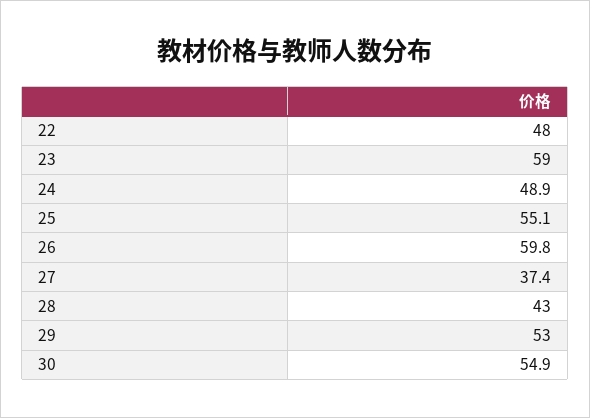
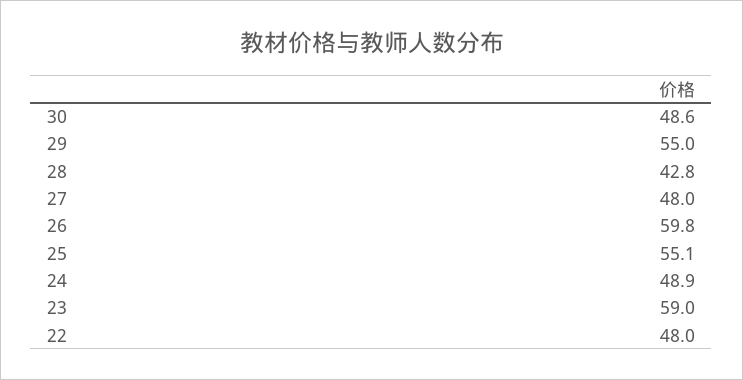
  {
    "22": 48,
    "23": 59,
    "24": 48.9,
    "25": 55.1,
    "26": 59.8,
-   "27": 37.4,
+   "27": 48,
-   "28": 43,
+   "28": 42.8,
-   "29": 53,
+   "29": 55,
-   "30": 54.9
+   "30": 48.6
  }

